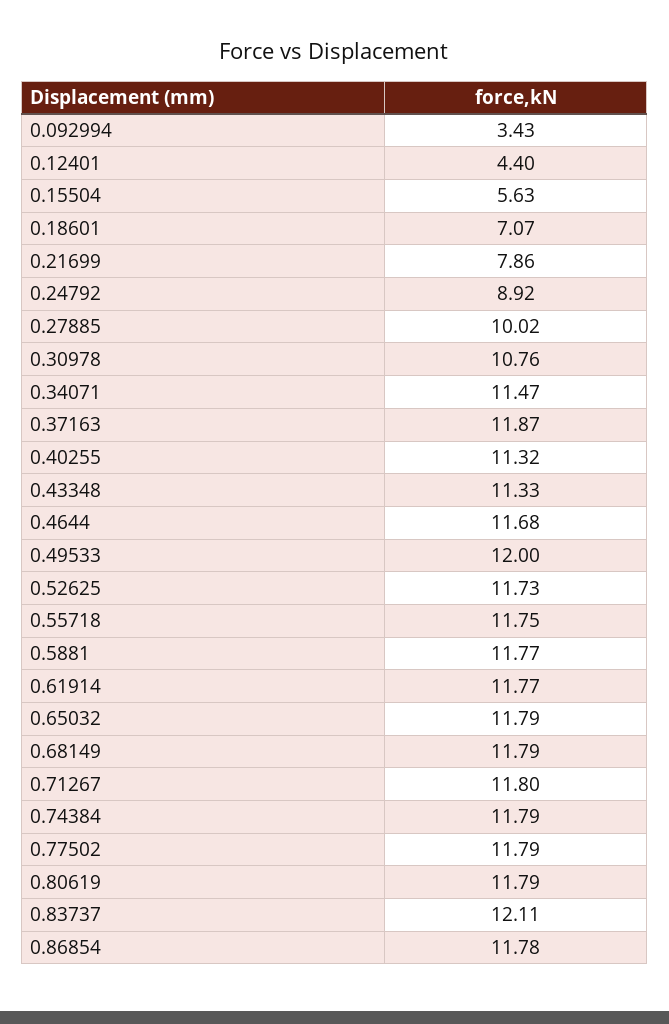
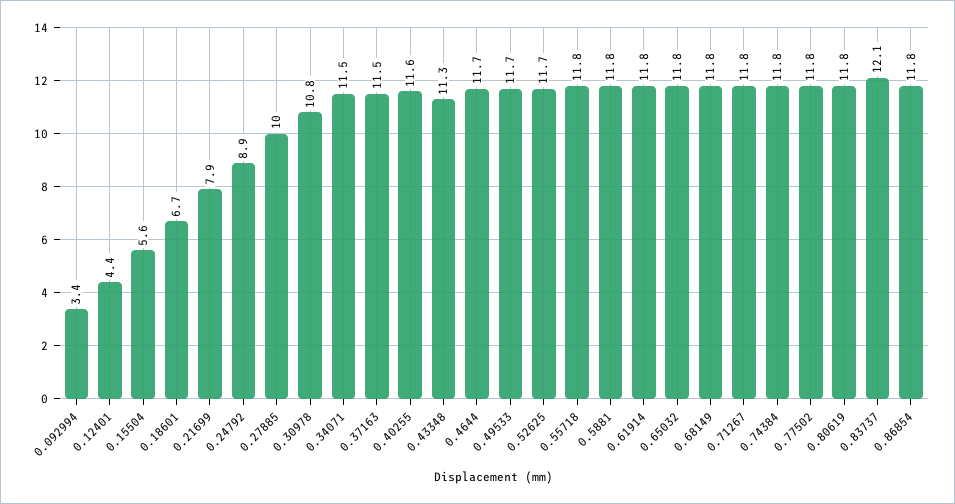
  {
    "0.092994": 3.43,
    "0.12401": 4.4,
    "0.15504": 5.63,
-   "0.18601": 7.07,
+   "0.18601": 6.7,
    "0.21699": 7.86,
    "0.24792": 8.92,
    "0.27885": 10.02,
    "0.30978": 10.76,
    "0.34071": 11.47,
-   "0.37163": 11.87,
+   "0.37163": 11.5,
-   "0.40255": 11.32,
+   "0.40255": 11.6,
    "0.43348": 11.33,
    "0.4644": 11.68,
-   "0.49533": 12,
+   "0.49533": 11.7,
    "0.52625": 11.73,
    "0.55718": 11.75,
    "0.5881": 11.77,
    "0.61914": 11.77,
    "0.65032": 11.79,
    "0.68149": 11.79,
    "0.71267": 11.8,
    "0.74384": 11.79,
    "0.77502": 11.79,
    "0.80619": 11.79,
    "0.83737": 12.11,
    "0.86854": 11.78
  }

